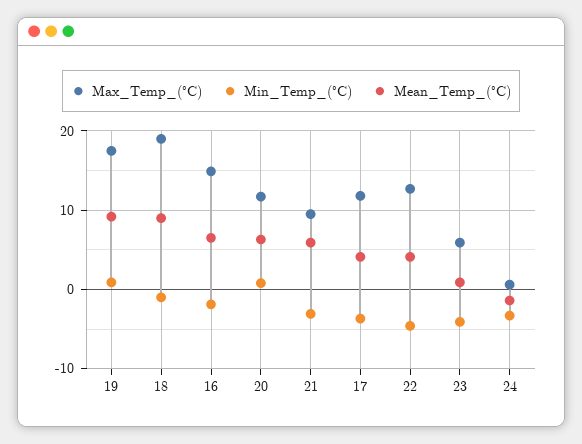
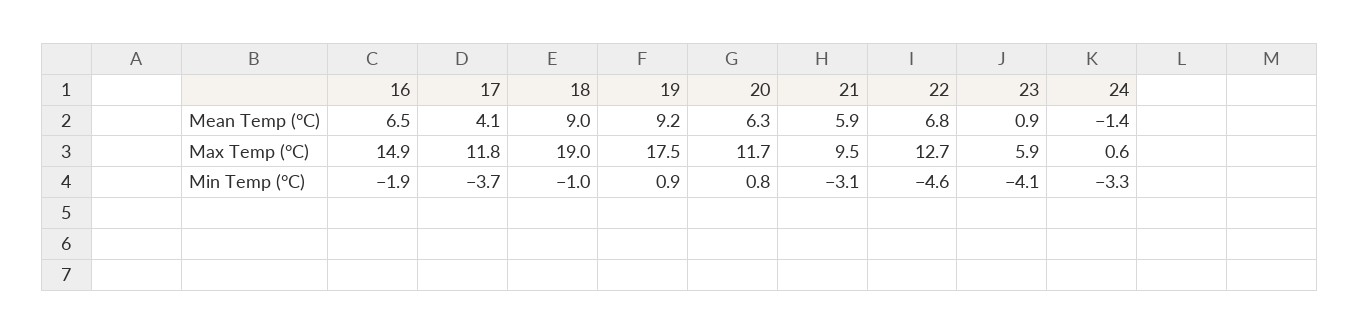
  {
    "Max_Temp_(°C)": {
      "19": 17.5,
      "18": 19,
      "16": 14.9,
      "20": 11.7,
      "21": 9.5,
      "17": 11.8,
      "22": 12.7,
      "23": 5.9,
      "24": 0.6
    },
    "Min_Temp_(°C)": {
      "19": 0.9,
      "18": -1,
      "16": -1.9,
      "20": 0.8,
      "21": -3.1,
      "17": -3.7,
      "22": -4.6,
      "23": -4.1,
      "24": -3.3
    },
    "Mean_Temp_(°C)": {
      "19": 9.2,
      "18": 9,
      "16": 6.5,
      "20": 6.3,
      "21": 5.9,
      "17": 4.1,
-     "22": 4,
+     "22": 6.8,
      "23": 0.9,
      "24": -1.4
    }
  }

